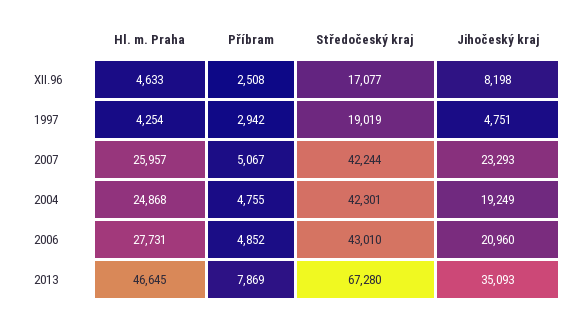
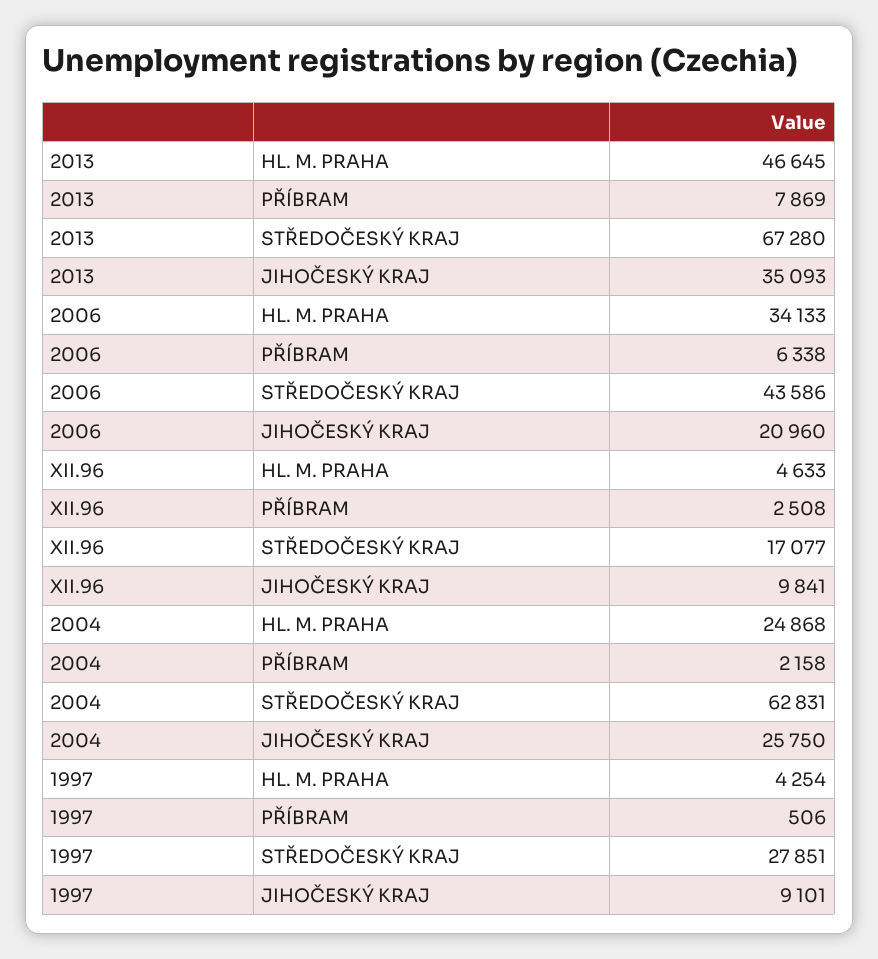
  {
    "Hl. m. Praha": {
      "XII.96": 4633,
      "1997": 4254,
-     "2007": 25957,
      "2004": 24868,
-     "2006": 27731,
+     "2006": 34133,
      "2013": 46645
    },
    "Příbram": {
      "XII.96": 2508,
-     "1997": 2942,
+     "1997": 506,
-     "2007": 5067,
-     "2004": 4755,
+     "2004": 2158,
-     "2006": 4852,
+     "2006": 6338,
      "2013": 7869
    },
    "Středočeský kraj": {
      "XII.96": 17077,
-     "1997": 19019,
+     "1997": 27851,
-     "2007": 42244,
-     "2004": 42301,
+     "2004": 62831,
-     "2006": 43010,
+     "2006": 43586,
      "2013": 67280
    },
    "Jihočeský kraj": {
-     "XII.96": 8198,
+     "XII.96": 9841,
-     "1997": 4751,
+     "1997": 9101,
-     "2007": 23293,
-     "2004": 19249,
+     "2004": 25750,
      "2006": 20960,
      "2013": 35093
    }
  }

